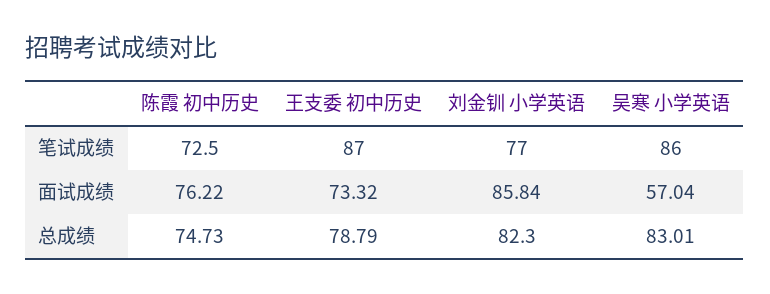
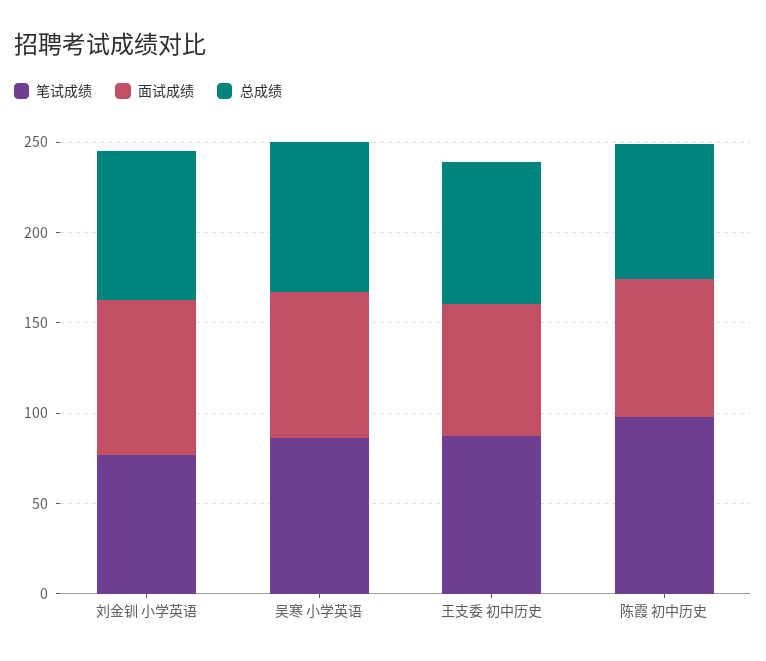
  {
    "笔试成绩": {
-     "陈霞 初中历史": 72.5,
+     "陈霞 初中历史": 100,
      "王支委 初中历史": 87,
      "刘金钏 小学英语": 77,
      "吴寒 小学英语": 86
    },
    "面试成绩": {
      "陈霞 初中历史": 76.22,
      "王支委 初中历史": 73.32,
      "刘金钏 小学英语": 85.84,
-     "吴寒 小学英语": 57.04
+     "吴寒 小学英语": 80
    },
    "总成绩": {
      "陈霞 初中历史": 74.73,
      "王支委 初中历史": 78.79,
      "刘金钏 小学英语": 82.3,
      "吴寒 小学英语": 83.01
    }
  }

